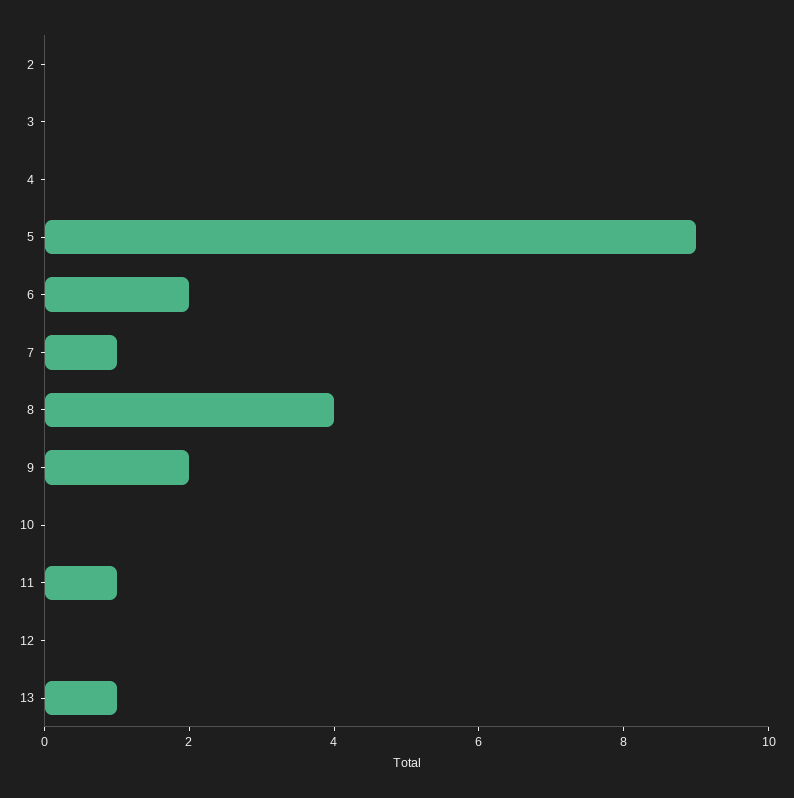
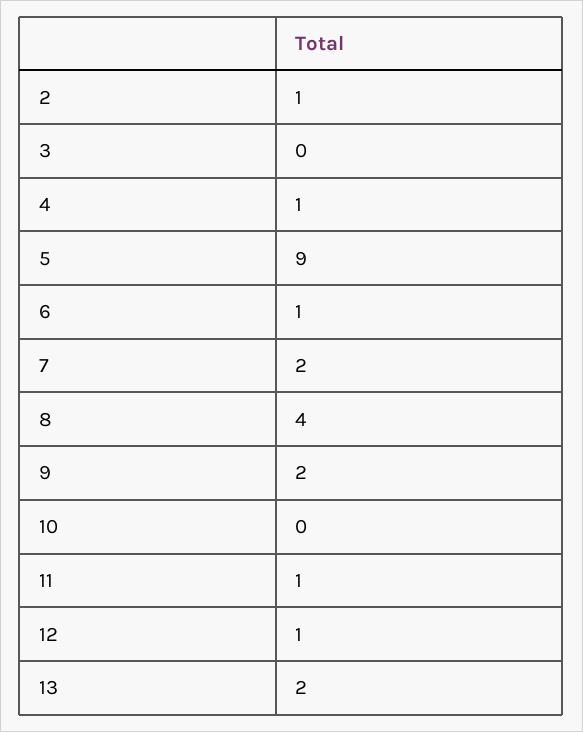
  {
-   "2": 0,
+   "2": 1,
    "3": 0,
-   "4": 0,
+   "4": 1,
    "5": 9,
-   "6": 2,
+   "6": 1,
-   "7": 1,
+   "7": 2,
    "8": 4,
    "9": 2,
    "10": 0,
    "11": 1,
-   "12": 0,
+   "12": 1,
-   "13": 1
+   "13": 2
  }

